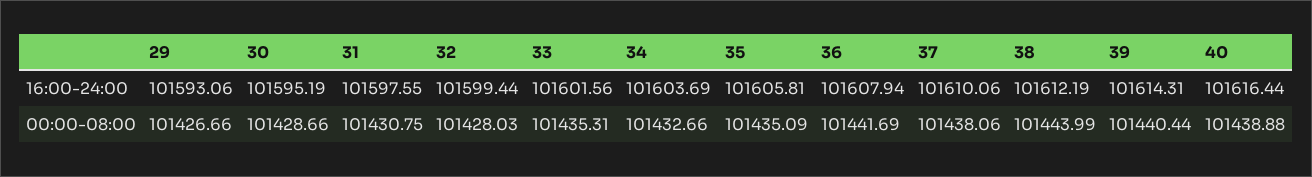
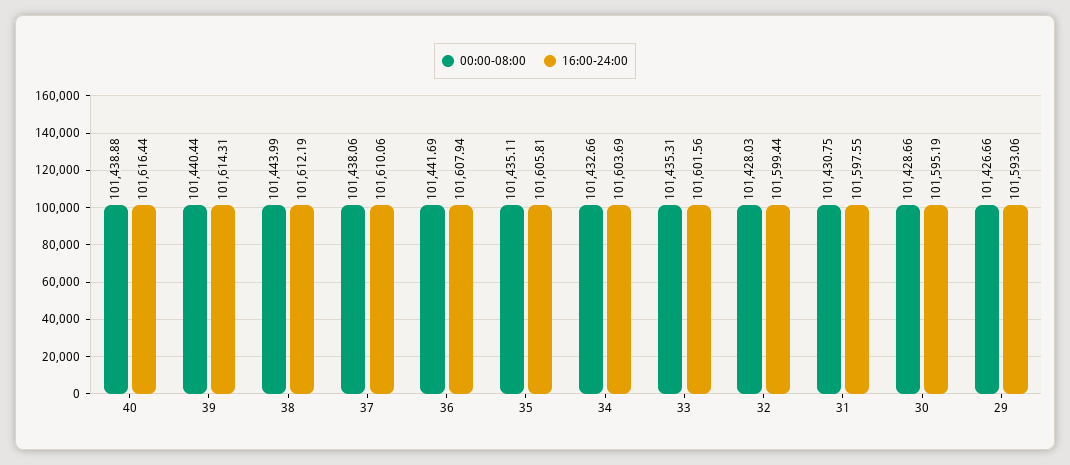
  {
    "16:00-24:00": {
      "29": 101593.06,
      "30": 101595.19,
      "31": 101597.55,
      "32": 101599.44,
      "33": 101601.56,
      "34": 101603.69,
      "35": 101605.81,
      "36": 101607.94,
      "37": 101610.06,
      "38": 101612.19,
      "39": 101614.31,
      "40": 101616.44
    },
    "00:00-08:00": {
      "29": 101426.66,
      "30": 101428.66,
      "31": 101430.75,
      "32": 101428.03,
      "33": 101435.31,
      "34": 101432.66,
-     "35": 101435.09,
+     "35": 101435.11,
      "36": 101441.69,
      "37": 101438.06,
      "38": 101443.99,
      "39": 101440.44,
      "40": 101438.88
    }
  }

